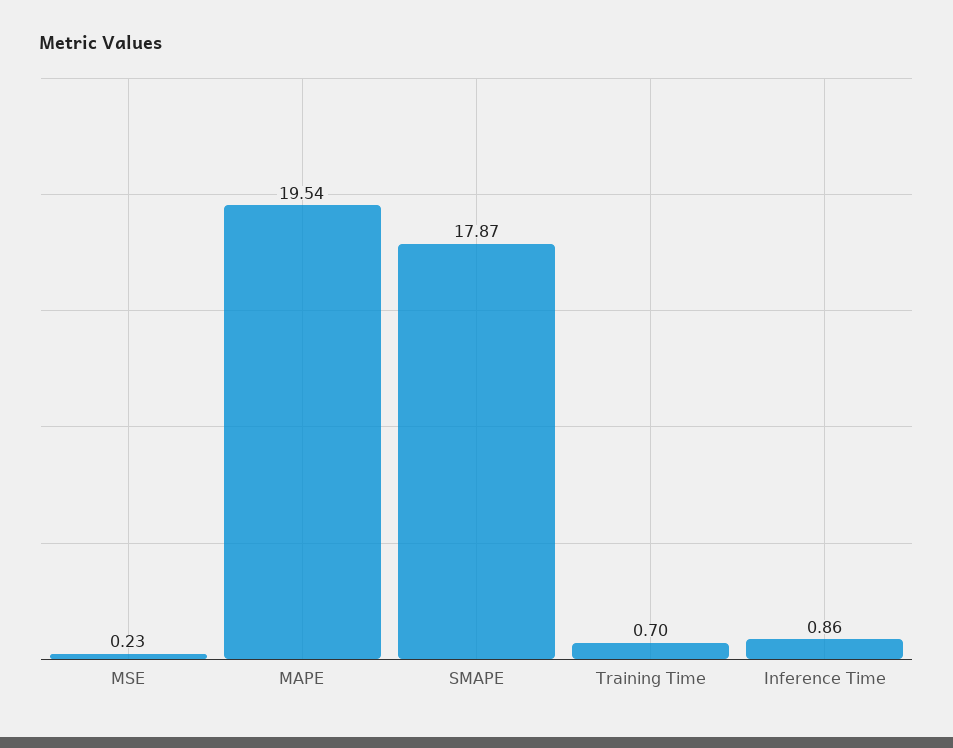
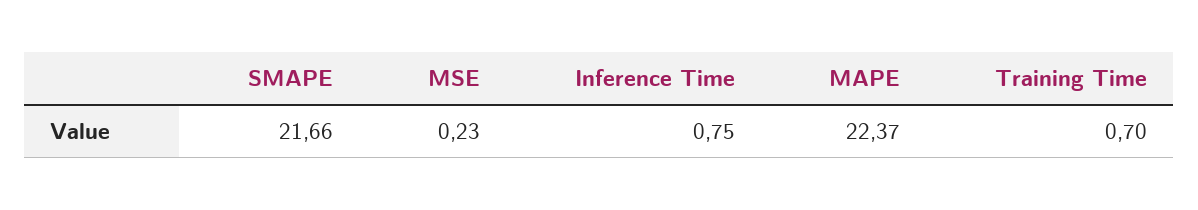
  {
    "MSE": 0.23,
-   "MAPE": 19.54,
+   "MAPE": 22.37,
-   "SMAPE": 17.87,
+   "SMAPE": 21.66,
    "Training Time": 0.7,
-   "Inference Time": 0.86
+   "Inference Time": 0.75
  }

